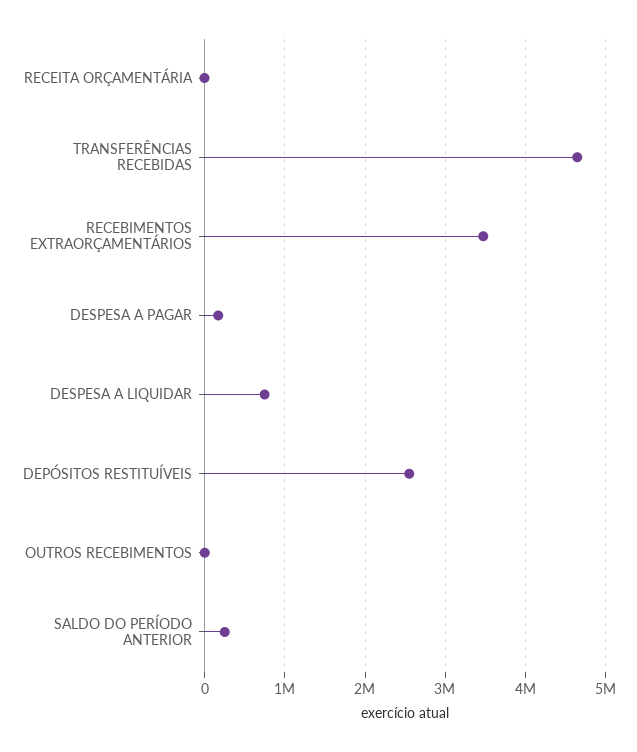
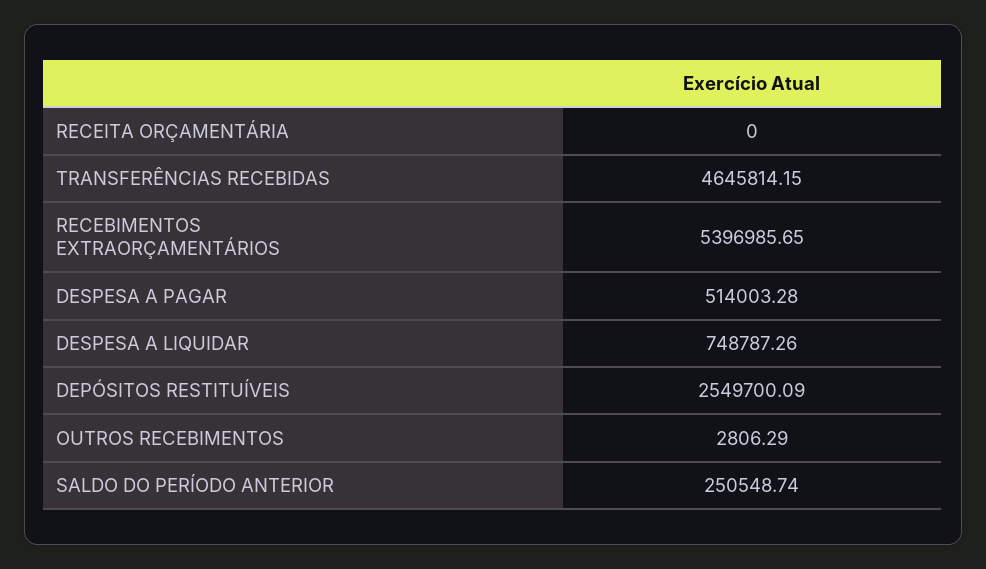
  {
    "RECEITA ORÇAMENTÁRIA": 0,
    "TRANSFERÊNCIAS RECEBIDAS": 4645814.15,
-   "RECEBIMENTOS EXTRAORÇAMENTÁRIOS": 3500000,
+   "RECEBIMENTOS EXTRAORÇAMENTÁRIOS": 5396985.65,
-   "DESPESA A PAGAR": 200000,
+   "DESPESA A PAGAR": 514003.28,
    "DESPESA A LIQUIDAR": 748787.26,
    "DEPÓSITOS RESTITUÍVEIS": 2549700.09,
    "OUTROS RECEBIMENTOS": 2806.29,
    "SALDO DO PERÍODO ANTERIOR": 250548.74
  }

